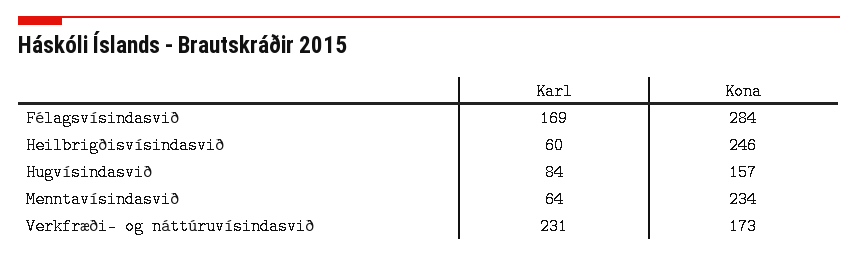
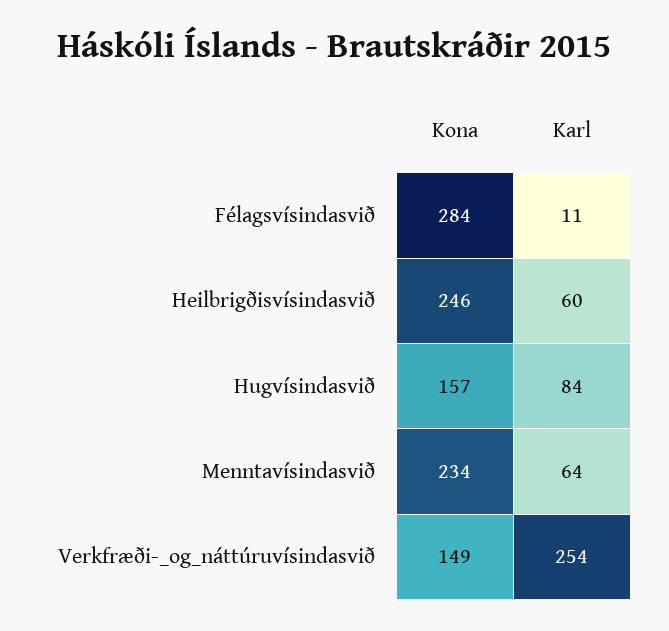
  {
    "Karl": {
-     "Félagsvísindasvið": 169,
+     "Félagsvísindasvið": 11,
      "Heilbrigðisvísindasvið": 60,
      "Hugvísindasvið": 84,
      "Menntavísindasvið": 64,
-     "Verkfræði- og náttúruvísindasvið": 231
+     "Verkfræði- og náttúruvísindasvið": 254
    },
    "Kona": {
      "Félagsvísindasvið": 284,
      "Heilbrigðisvísindasvið": 246,
      "Hugvísindasvið": 157,
      "Menntavísindasvið": 234,
-     "Verkfræði- og náttúruvísindasvið": 173
+     "Verkfræði- og náttúruvísindasvið": 149
    }
  }

